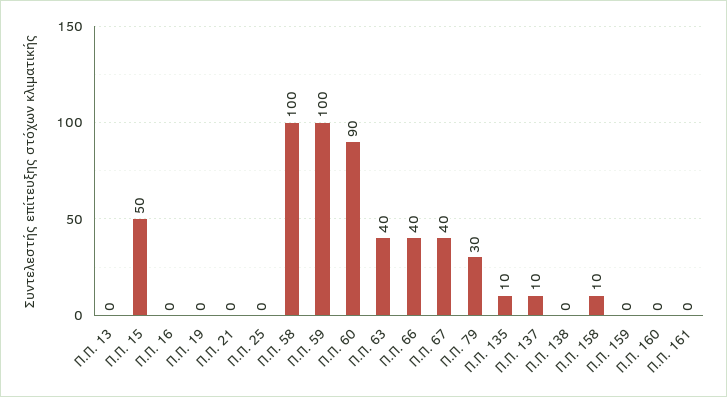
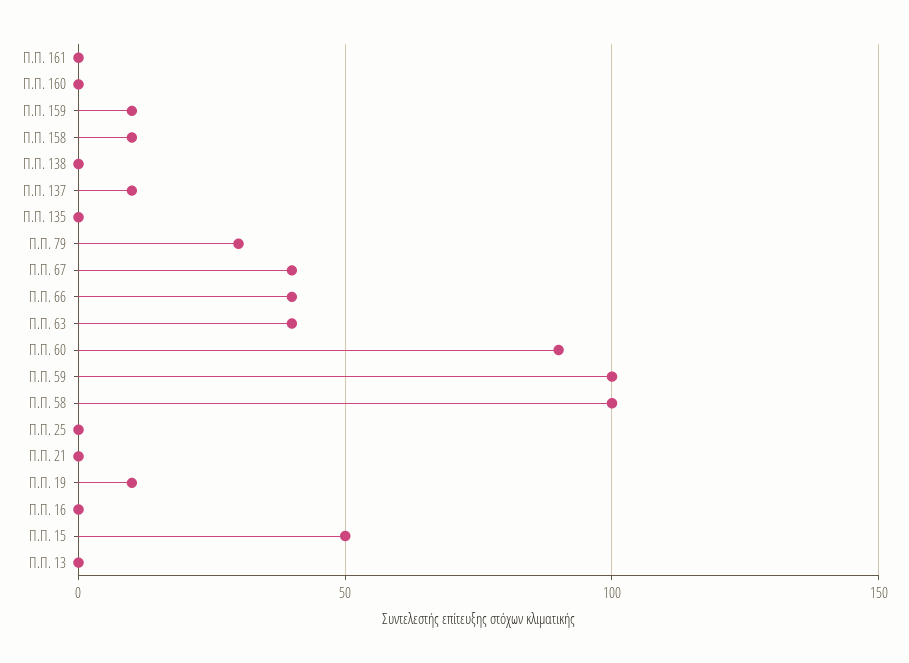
  {
    "Π.Π. 13": 0,
    "Π.Π. 15": 50,
    "Π.Π. 16": 0,
-   "Π.Π. 19": 0,
+   "Π.Π. 19": 10,
    "Π.Π. 21": 0,
    "Π.Π. 25": 0,
    "Π.Π. 58": 100,
    "Π.Π. 59": 100,
    "Π.Π. 60": 90,
    "Π.Π. 63": 40,
    "Π.Π. 66": 40,
    "Π.Π. 67": 40,
    "Π.Π. 79": 30,
-   "Π.Π. 135": 10,
+   "Π.Π. 135": 0,
    "Π.Π. 137": 10,
    "Π.Π. 138": 0,
    "Π.Π. 158": 10,
-   "Π.Π. 159": 0,
+   "Π.Π. 159": 10,
    "Π.Π. 160": 0,
    "Π.Π. 161": 0
  }

